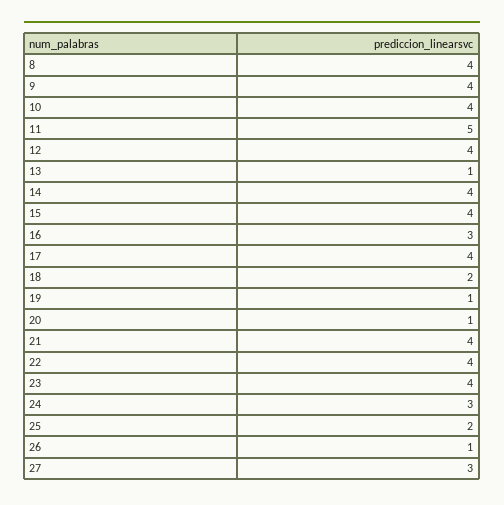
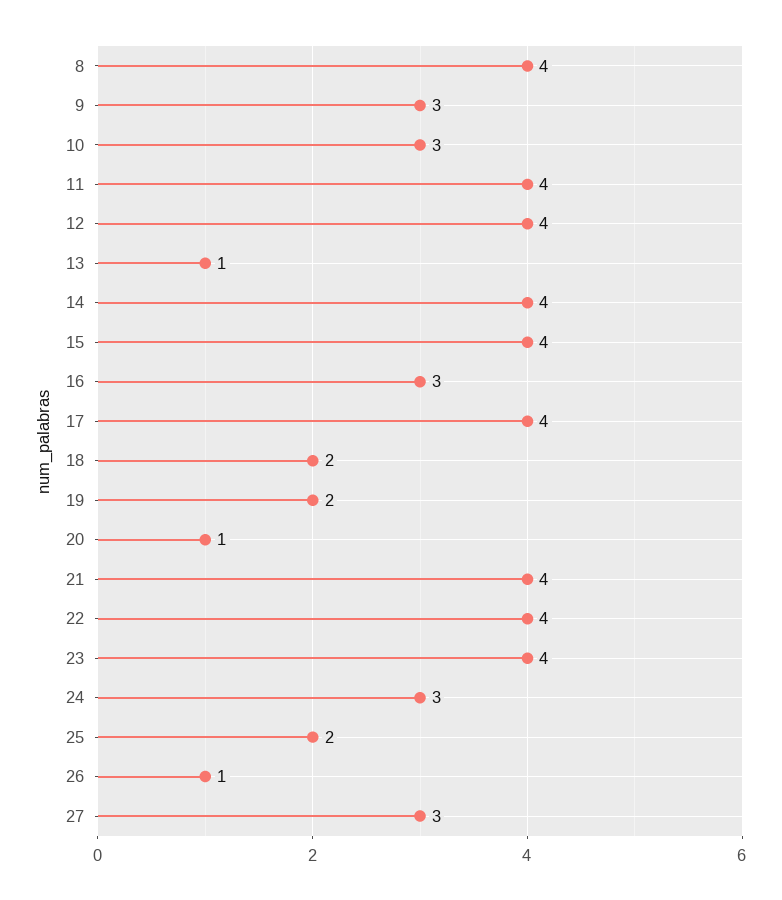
  {
    "8": 4,
-   "9": 4,
+   "9": 3,
-   "10": 4,
+   "10": 3,
-   "11": 5,
+   "11": 4,
    "12": 4,
    "13": 1,
    "14": 4,
    "15": 4,
    "16": 3,
    "17": 4,
    "18": 2,
-   "19": 1,
+   "19": 2,
    "20": 1,
    "21": 4,
    "22": 4,
    "23": 4,
    "24": 3,
    "25": 2,
    "26": 1,
    "27": 3
  }

